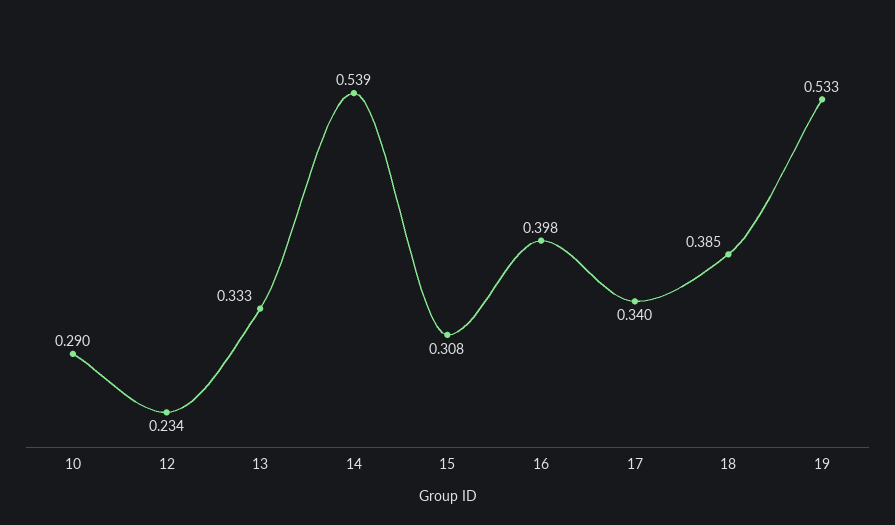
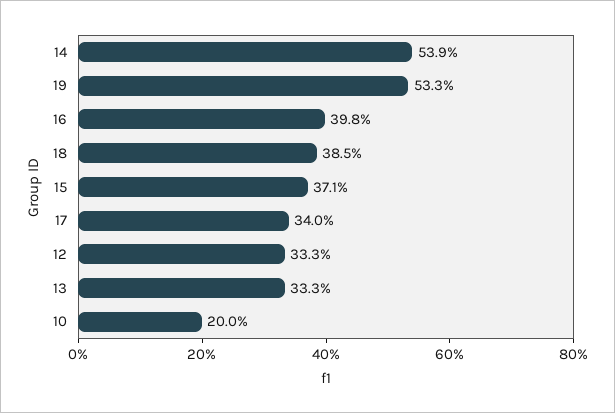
  {
-   "10": 0.29,
+   "10": 0.2,
-   "12": 0.234,
+   "12": 0.333,
    "13": 0.333,
    "14": 0.539,
-   "15": 0.308,
+   "15": 0.371,
    "16": 0.398,
    "17": 0.34,
    "18": 0.385,
    "19": 0.533
  }

